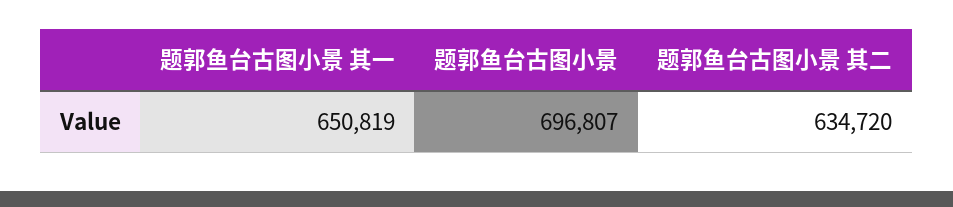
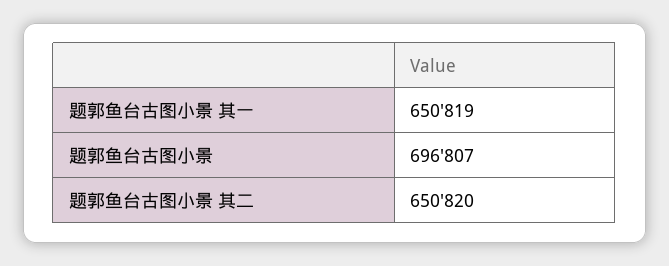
  {
    "题郭鱼台古图小景 其一": 650819,
    "题郭鱼台古图小景": 696807,
-   "题郭鱼台古图小景 其二": 634720
+   "题郭鱼台古图小景 其二": 650820
  }

